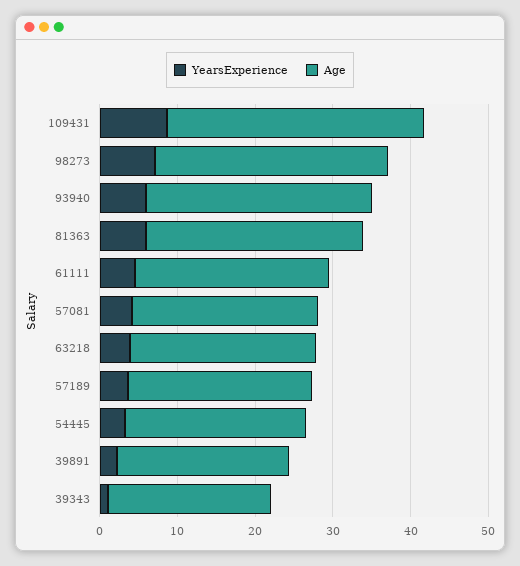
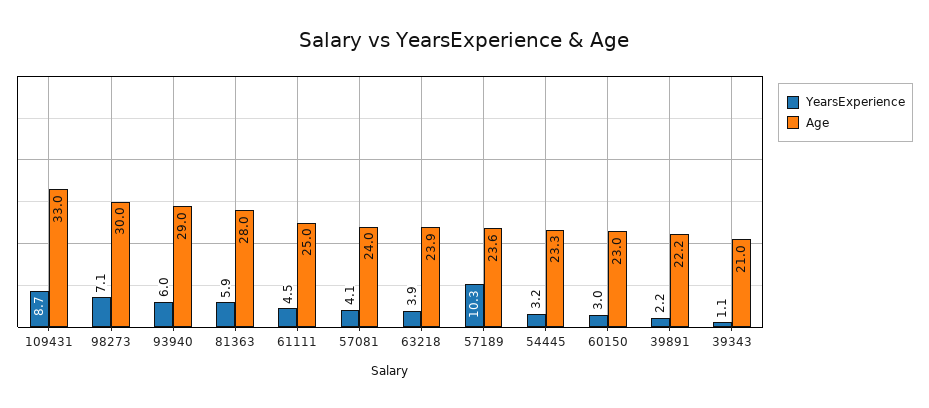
  {
    "YearsExperience": {
      "109431": 8.7,
      "98273": 7.1,
      "93940": 6,
      "81363": 5.9,
      "61111": 4.5,
      "57081": 4.1,
      "63218": 3.9,
-     "57189": 4,
+     "57189": 10.3,
      "54445": 3.2,
      "39891": 2.2,
-     "39343": 1.1
+     "39343": 1.1,
+     "60150": 3
    },
    "Age": {
      "109431": 33,
      "98273": 30,
      "93940": 29,
      "81363": 28,
      "61111": 25,
      "57081": 24,
      "63218": 23.9,
      "57189": 23.6,
      "54445": 23.3,
      "39891": 22.2,
-     "39343": 21
+     "39343": 21,
+     "60150": 23
    }
  }

